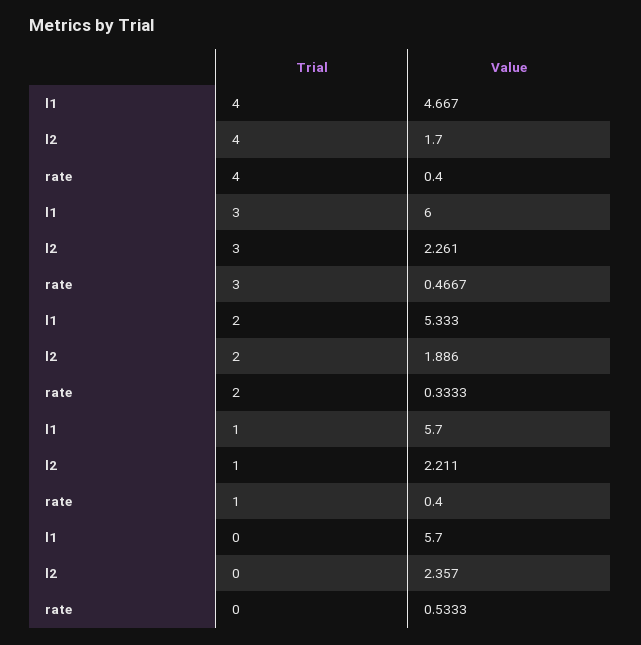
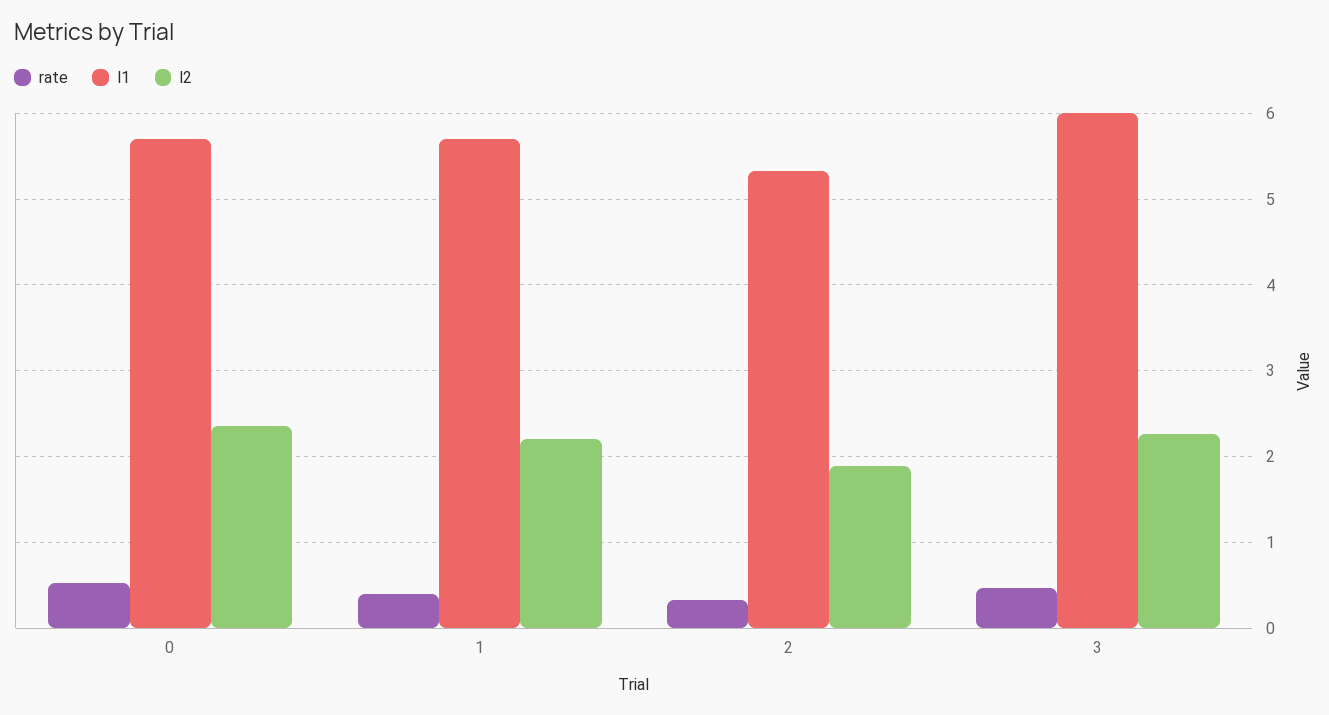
  {
    "l1": {
-     "4": 4.667,
      "3": 6,
      "2": 5.333,
      "1": 5.7,
      "0": 5.7
    },
    "l2": {
-     "4": 1.7,
      "3": 2.261,
      "2": 1.886,
      "1": 2.211,
      "0": 2.357
    },
    "rate": {
-     "4": 0.4,
      "3": 0.4667,
      "2": 0.3333,
      "1": 0.4,
      "0": 0.5333
    }
  }

